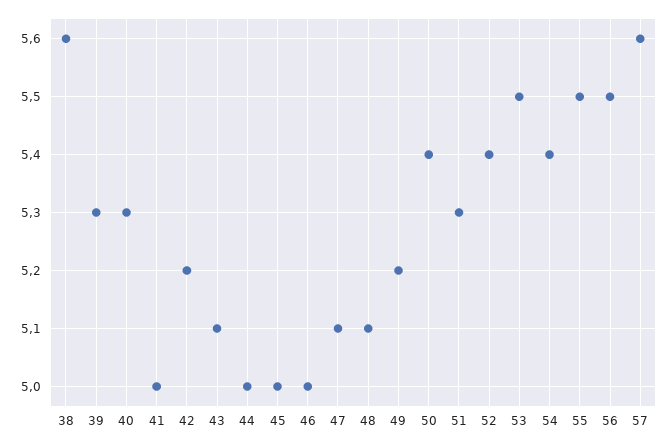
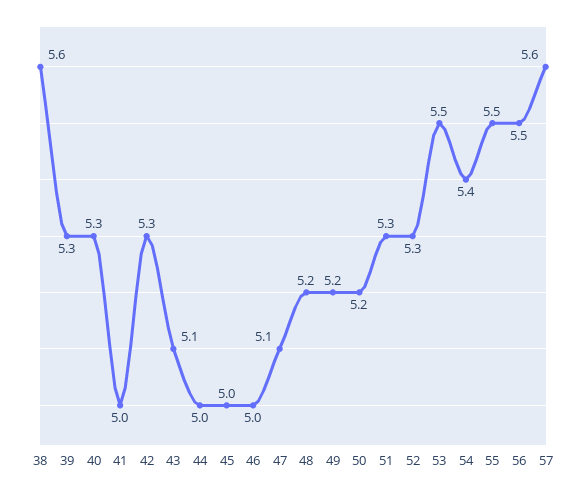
  {
    "38": 5.6,
    "39": 5.3,
    "40": 5.3,
    "41": 5,
-   "42": 5.2,
+   "42": 5.3,
    "43": 5.1,
    "44": 5,
    "45": 5,
    "46": 5,
    "47": 5.1,
-   "48": 5.1,
+   "48": 5.2,
    "49": 5.2,
-   "50": 5.4,
+   "50": 5.2,
    "51": 5.3,
-   "52": 5.4,
+   "52": 5.3,
    "53": 5.5,
    "54": 5.4,
    "55": 5.5,
    "56": 5.5,
    "57": 5.6
  }

